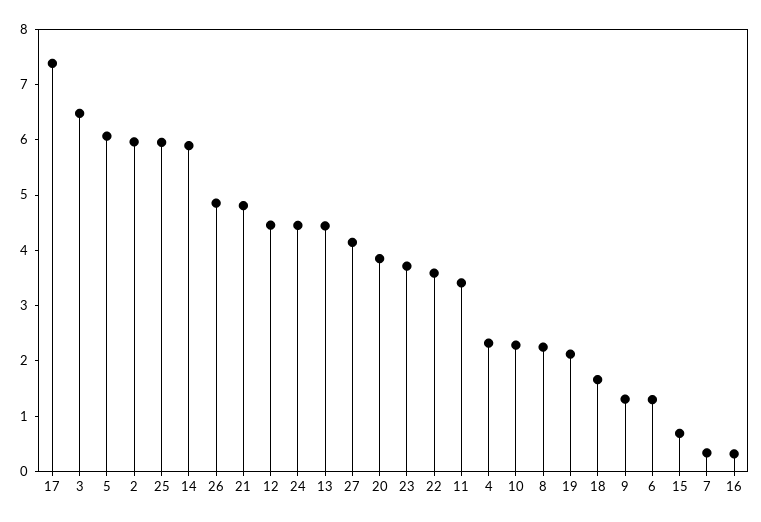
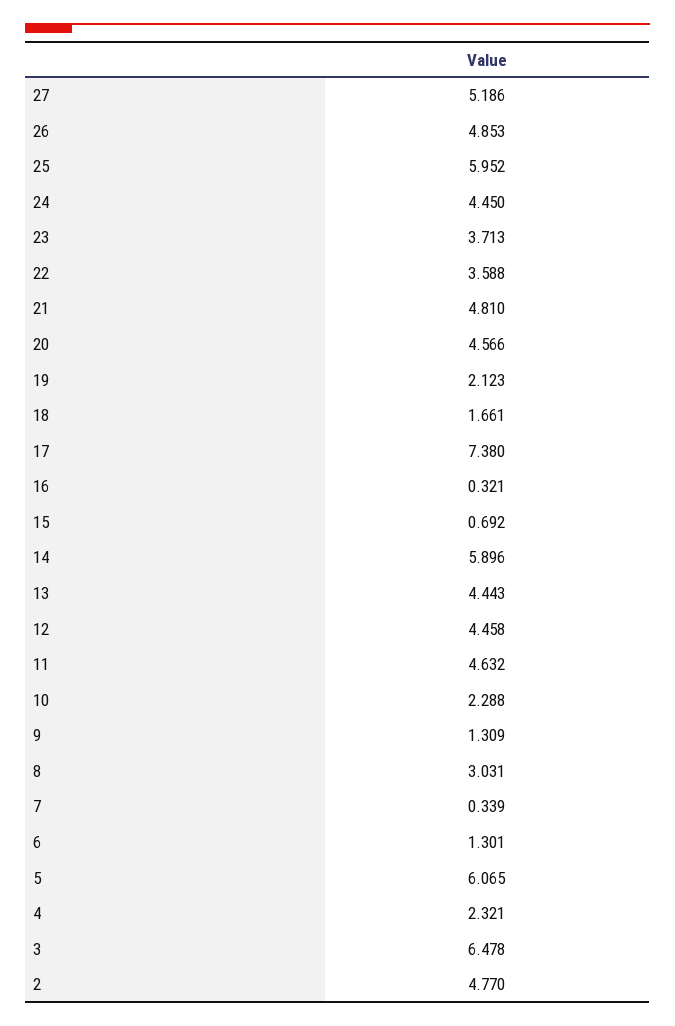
  {
    "17": 7.38,
    "3": 6.478,
    "5": 6.065,
-   "2": 6,
+   "2": 4.77,
    "25": 5.952,
    "14": 5.896,
    "26": 4.853,
    "21": 4.81,
    "12": 4.458,
    "24": 4.45,
    "13": 4.443,
-   "27": 4.2,
+   "27": 5.186,
-   "20": 3.8,
+   "20": 4.566,
    "23": 3.713,
    "22": 3.588,
-   "11": 3.4,
+   "11": 4.632,
    "4": 2.321,
    "10": 2.288,
-   "8": 2.2,
+   "8": 3.031,
    "19": 2.123,
    "18": 1.661,
    "9": 1.309,
    "6": 1.301,
    "15": 0.692,
    "7": 0.339,
    "16": 0.321
  }

